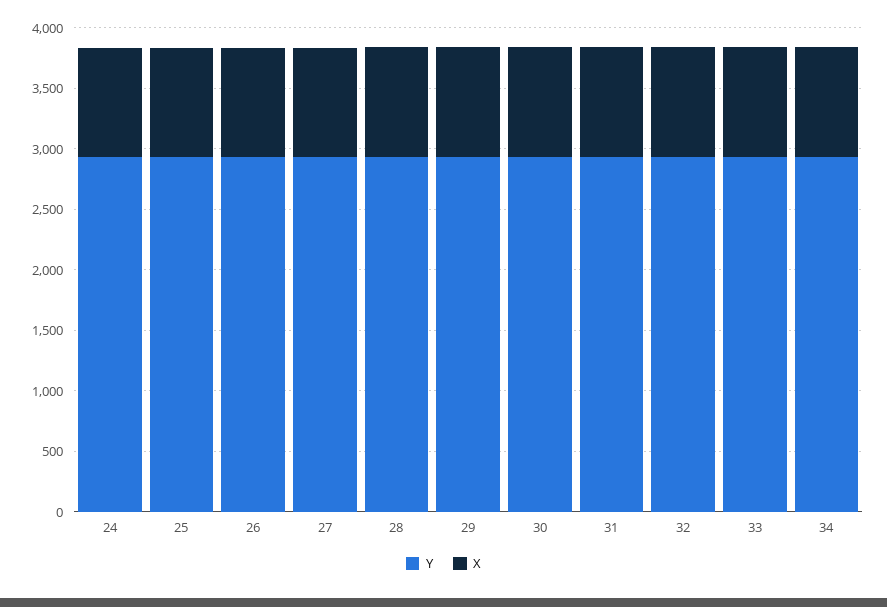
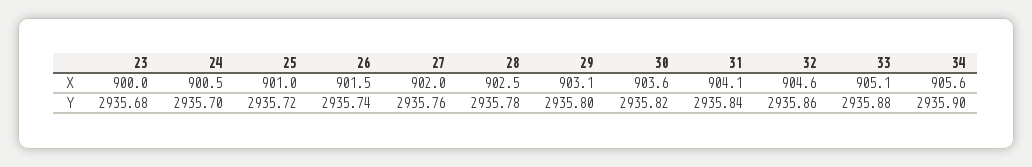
  {
    "Y": {
      "24": 2935.7,
      "25": 2935.72,
      "26": 2935.74,
      "27": 2935.76,
      "28": 2935.78,
      "29": 2935.8,
      "30": 2935.82,
      "31": 2935.84,
      "32": 2935.86,
      "33": 2935.88,
-     "34": 2935.9
+     "34": 2935.9,
+     "23": 2935.68
    },
    "X": {
      "24": 900.5,
      "25": 901,
      "26": 901.5,
      "27": 902,
      "28": 902.5,
      "29": 903.1,
      "30": 903.6,
      "31": 904.1,
      "32": 904.6,
      "33": 905.1,
-     "34": 905.6
+     "34": 905.6,
+     "23": 900
    }
  }

